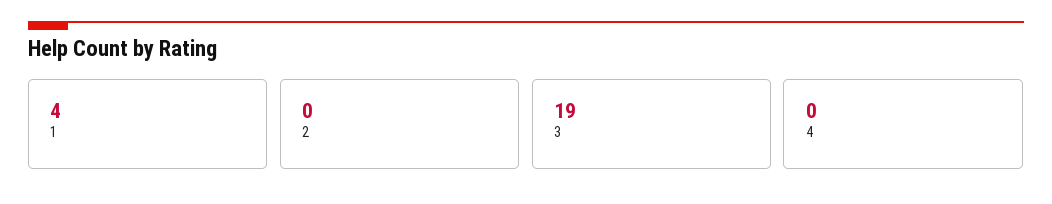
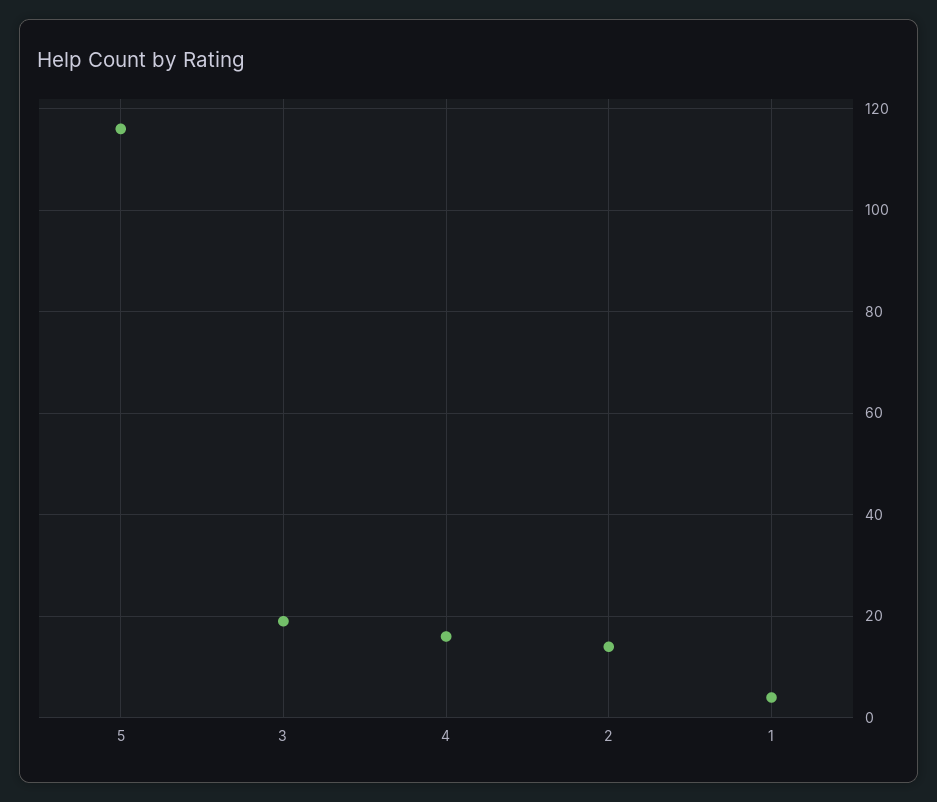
  {
    "1": 4,
-   "2": 0,
+   "2": 15,
    "3": 19,
-   "4": 0
+   "4": 15,
+   "5": 115
  }

